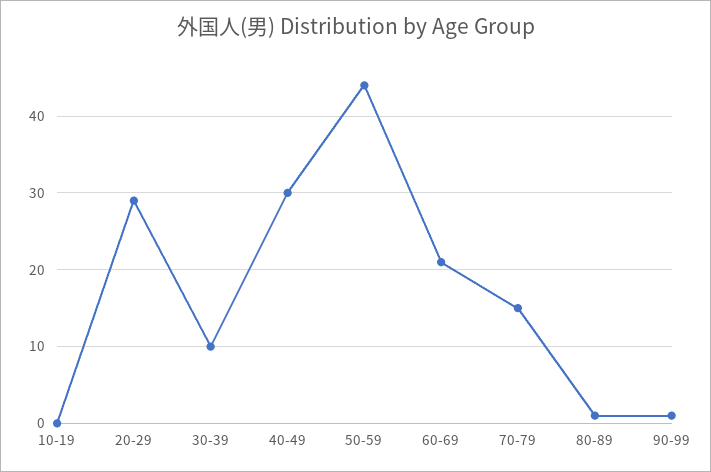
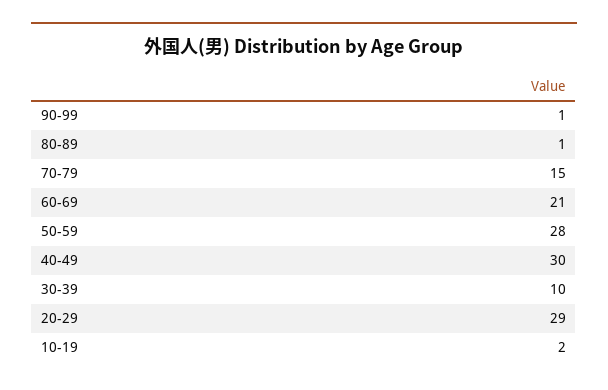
  {
-   "10-19": 0,
+   "10-19": 2,
    "20-29": 29,
    "30-39": 10,
    "40-49": 30,
-   "50-59": 44,
+   "50-59": 28,
    "60-69": 21,
    "70-79": 15,
    "80-89": 1,
    "90-99": 1
  }

